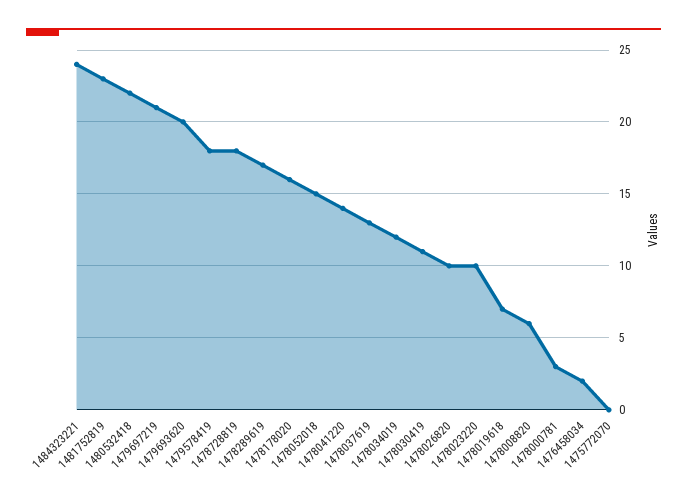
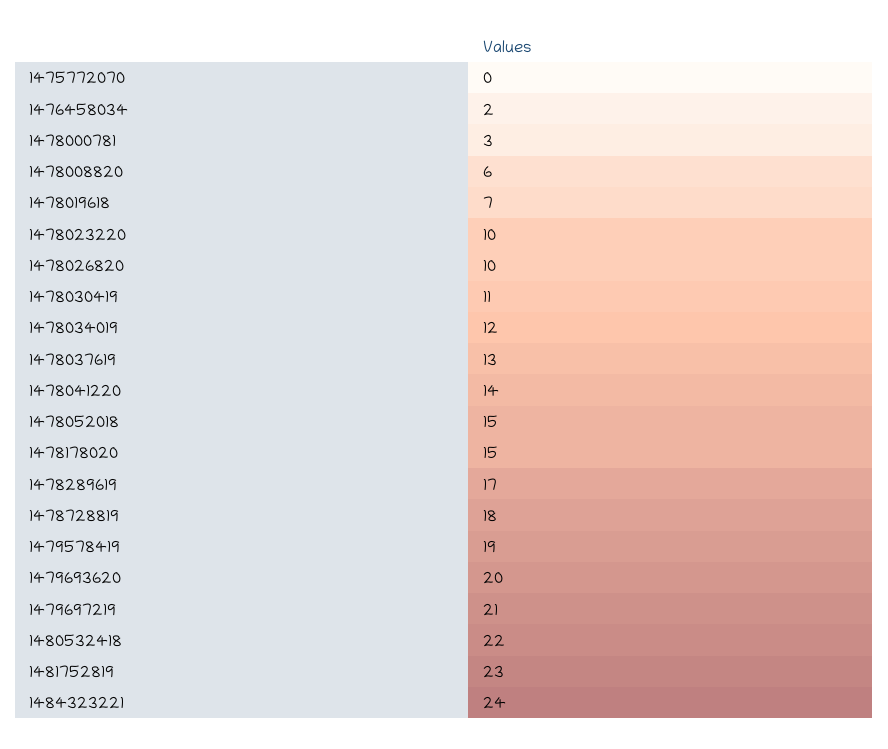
  {
    "1484323221": 24,
    "1481752819": 23,
    "1480532418": 22,
    "1479697219": 21,
    "1479693620": 20,
-   "1479578419": 18,
+   "1479578419": 19,
    "1478728819": 18,
    "1478289619": 17,
-   "1478178020": 16,
+   "1478178020": 15,
    "1478052018": 15,
    "1478041220": 14,
    "1478037619": 13,
    "1478034019": 12,
    "1478030419": 11,
    "1478026820": 10,
    "1478023220": 10,
    "1478019618": 7,
    "1478008820": 6,
    "1478000781": 3,
    "1476458034": 2,
    "1475772070": 0
  }

